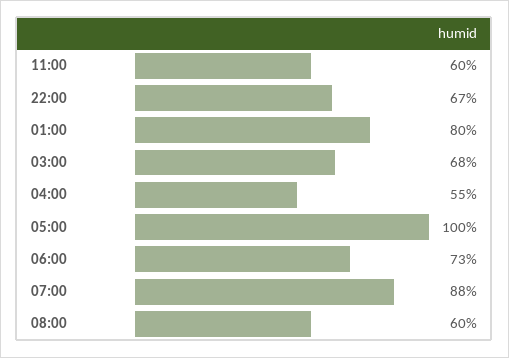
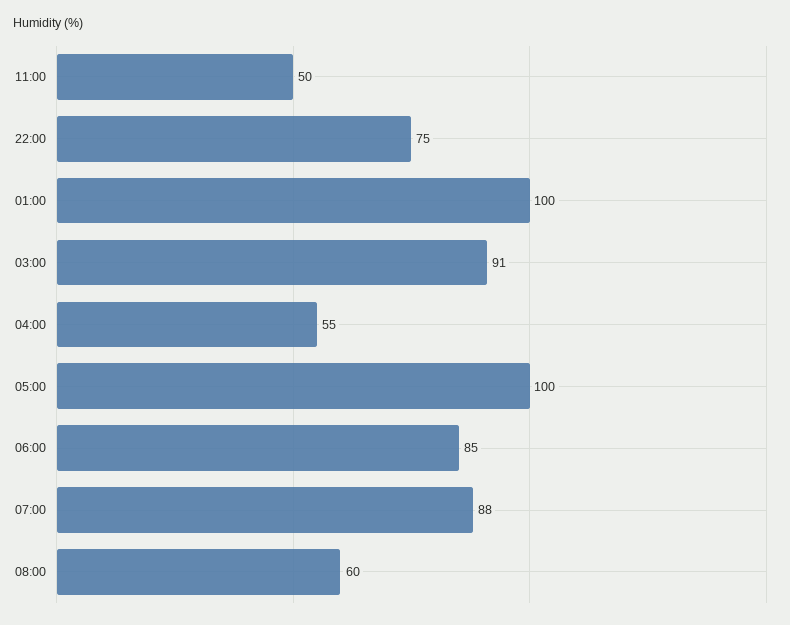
  {
-   "11:00": 60,
+   "11:00": 50,
-   "22:00": 67,
+   "22:00": 75,
-   "01:00": 80,
+   "01:00": 100,
-   "03:00": 68,
+   "03:00": 91,
    "04:00": 55,
    "05:00": 100,
-   "06:00": 73,
+   "06:00": 85,
    "07:00": 88,
    "08:00": 60
  }

